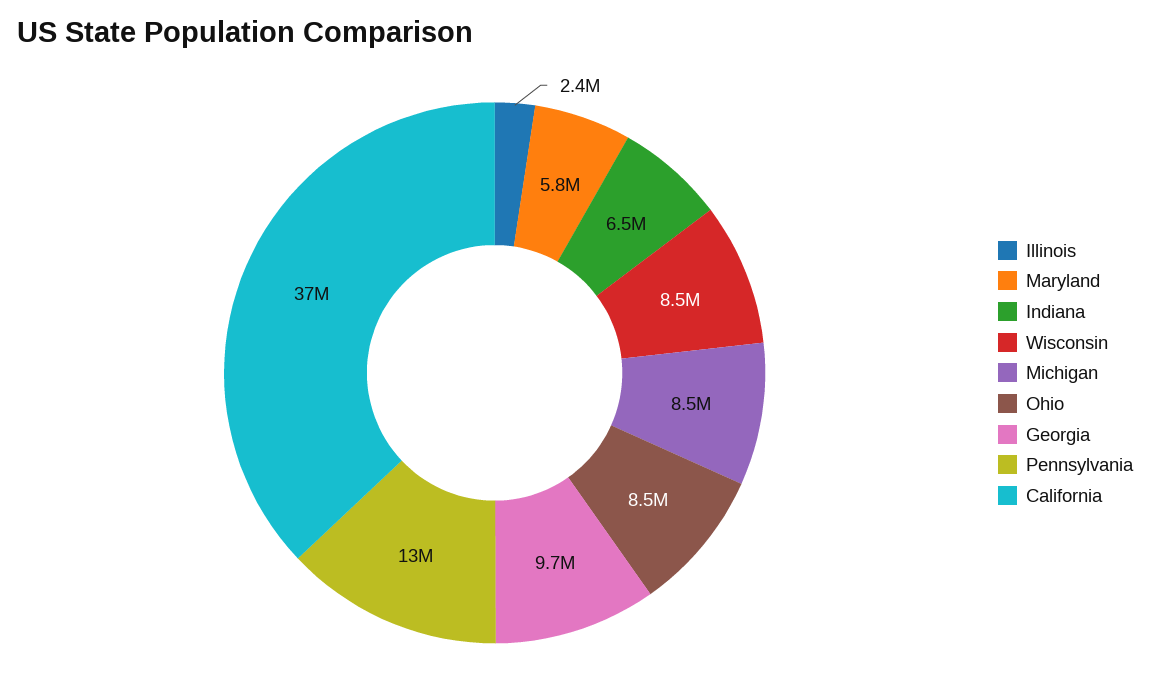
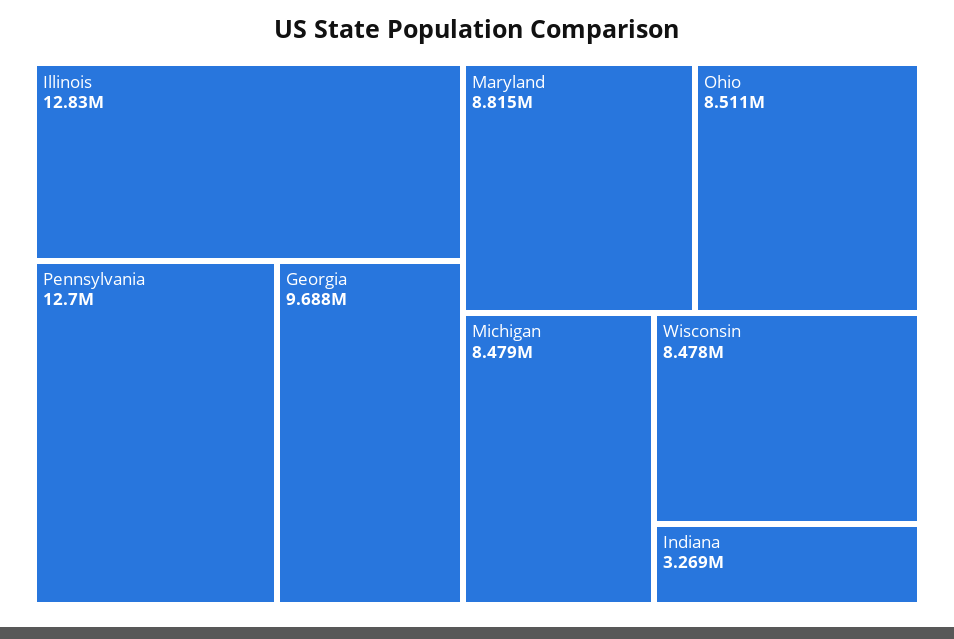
  {
-   "Illinois": 2400000,
+   "Illinois": 12830000,
-   "Maryland": 5800000,
+   "Maryland": 8815000,
-   "Indiana": 6500000,
+   "Indiana": 3269000,
    "Wisconsin": 8478000,
    "Michigan": 8479000,
    "Ohio": 8511000,
    "Georgia": 9688000,
-   "Pennsylvania": 12700000,
+   "Pennsylvania": 12700000
-   "California": 37000000
  }

